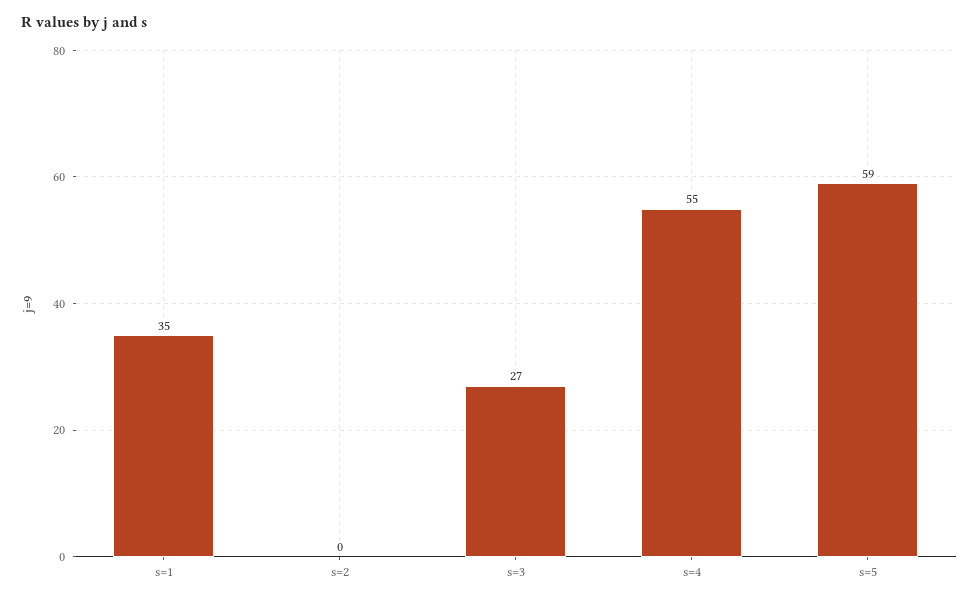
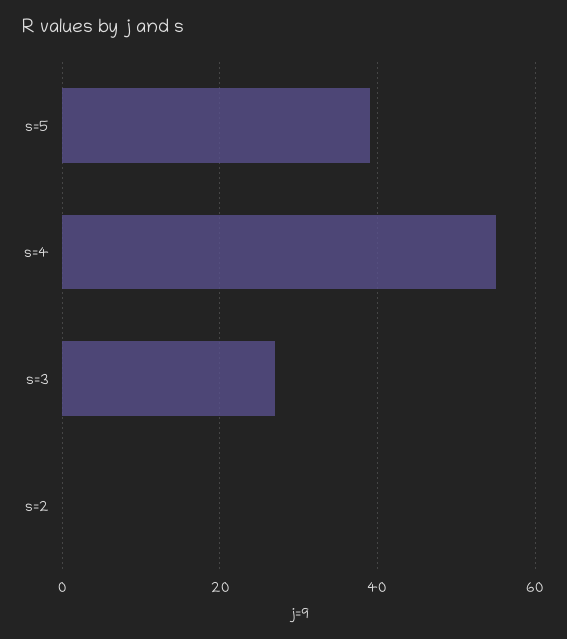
  {
-   "s=1": 35,
    "s=2": 0,
    "s=3": 27,
    "s=4": 55,
-   "s=5": 59
+   "s=5": 40
  }

